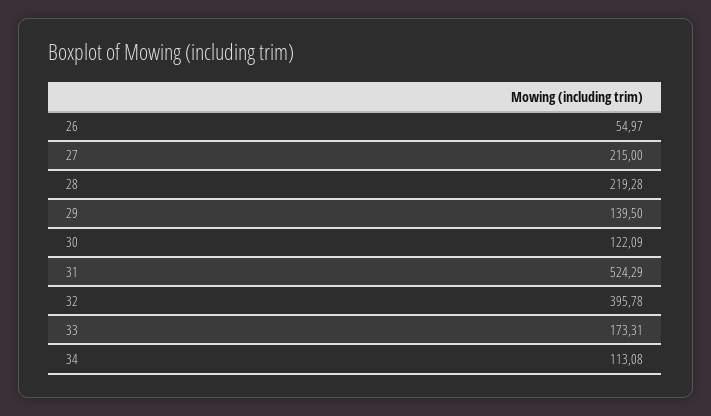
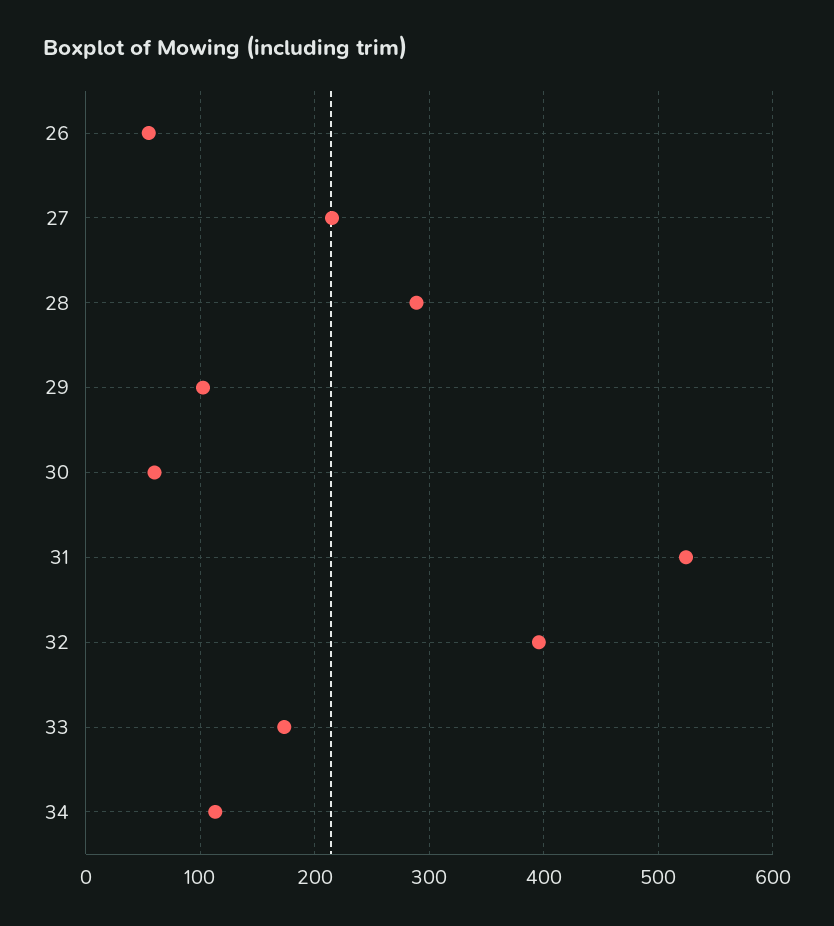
  {
    "26": 54.97,
    "27": 215,
-   "28": 219.28,
+   "28": 290,
-   "29": 139.5,
+   "29": 100,
-   "30": 122.09,
+   "30": 60,
    "31": 524.29,
    "32": 395.78,
    "33": 173.31,
    "34": 113.08
  }

